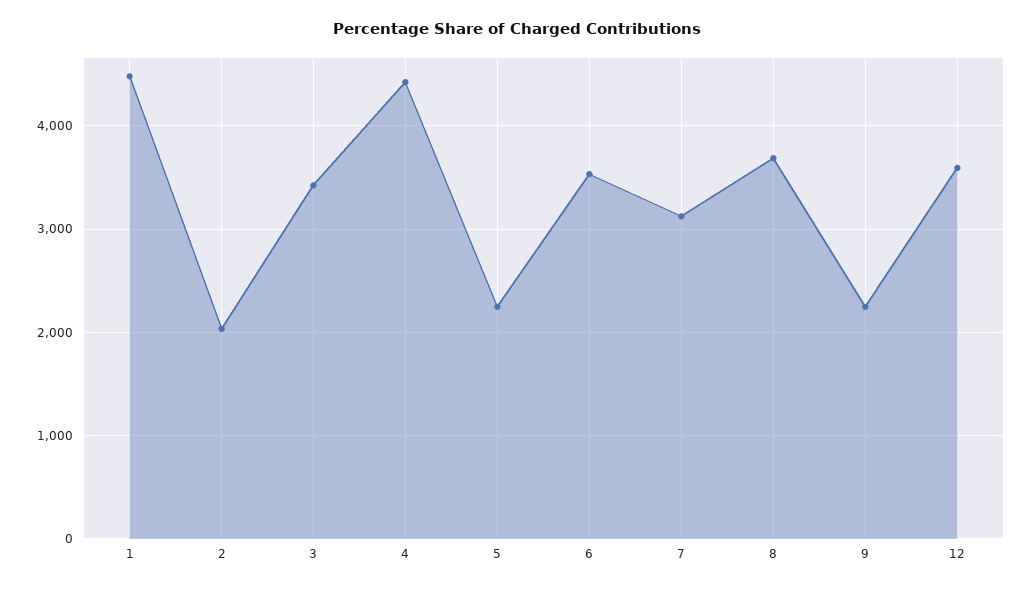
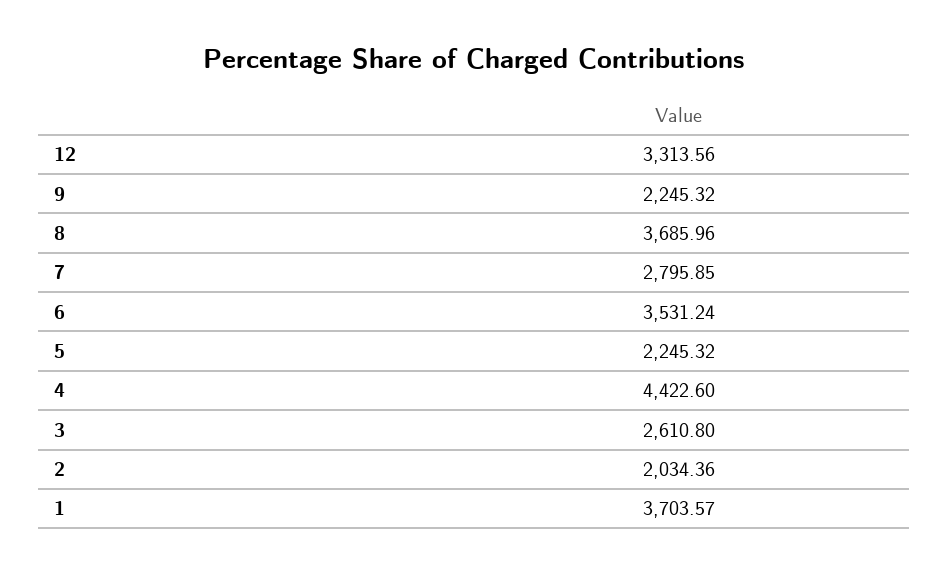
  {
-   "1": 4500,
+   "1": 3703.57,
    "2": 2034.36,
-   "3": 3400,
+   "3": 2610.8,
    "4": 4422.6,
    "5": 2245.32,
    "6": 3531.24,
-   "7": 3100,
+   "7": 2795.85,
    "8": 3685.96,
    "9": 2245.32,
-   "12": 3600
+   "12": 3313.56
  }

